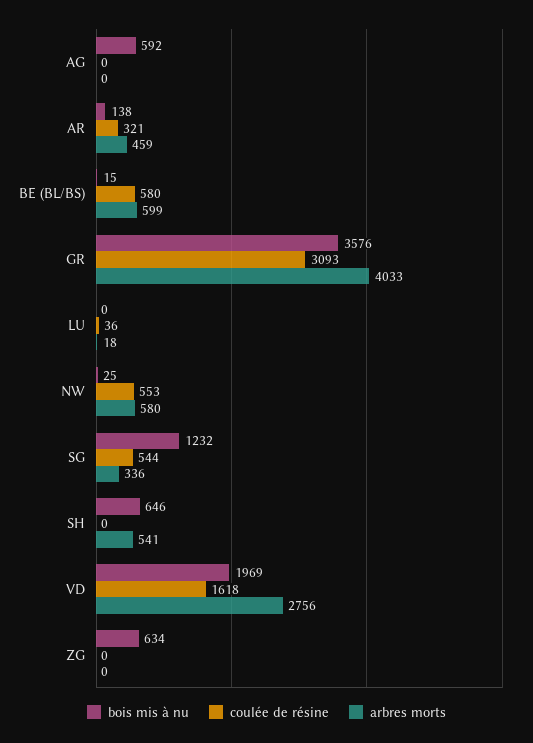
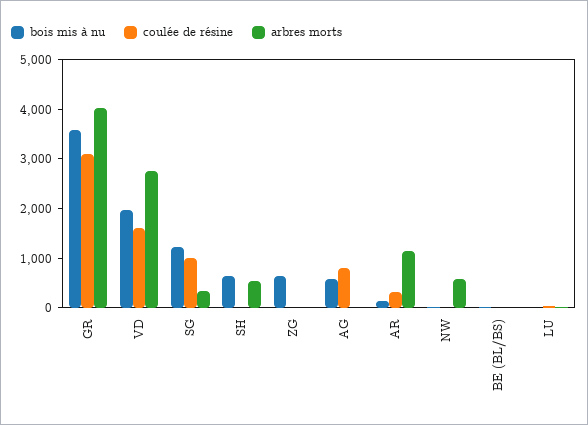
  {
    "bois mis à nu": {
      "AG": 592,
      "AR": 138,
      "BE (BL/BS)": 15,
      "GR": 3576,
      "LU": 0,
      "NW": 25,
      "SG": 1232,
      "SH": 646,
      "VD": 1969,
      "ZG": 634
    },
    "coulée de résine": {
-     "AG": 0,
+     "AG": 800,
      "AR": 321,
-     "BE (BL/BS)": 580,
+     "BE (BL/BS)": 0,
      "GR": 3093,
      "LU": 36,
-     "NW": 553,
+     "NW": 0,
-     "SG": 544,
+     "SG": 1000,
      "SH": 0,
      "VD": 1618,
      "ZG": 0
    },
    "arbres morts": {
      "AG": 0,
-     "AR": 459,
+     "AR": 1200,
-     "BE (BL/BS)": 599,
+     "BE (BL/BS)": 0,
      "GR": 4033,
      "LU": 18,
      "NW": 580,
      "SG": 336,
      "SH": 541,
      "VD": 2756,
      "ZG": 0
    }
  }

